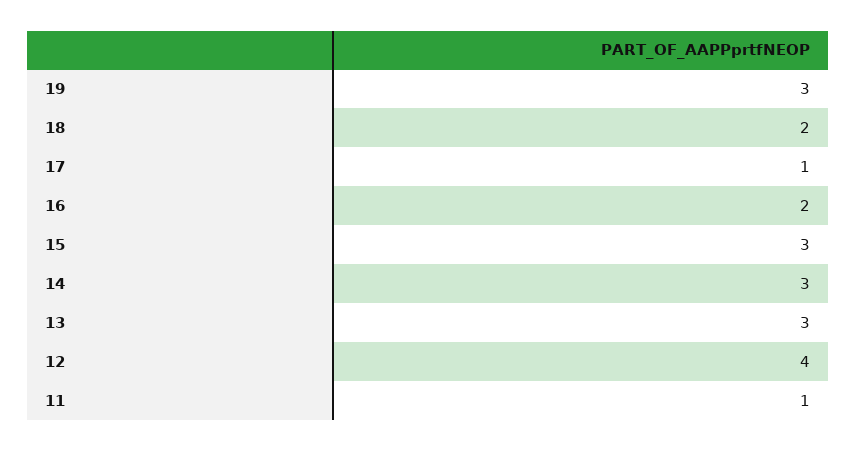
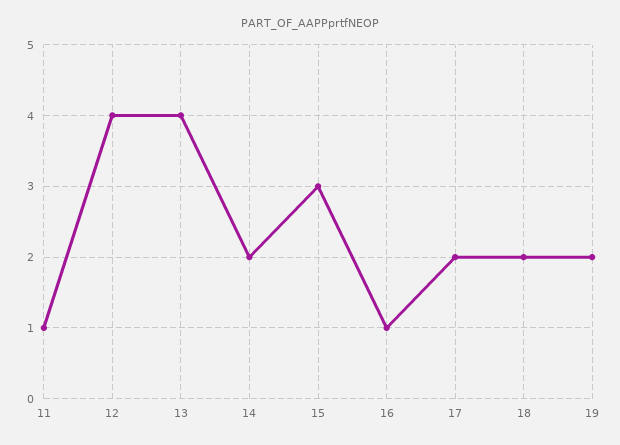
  {
-   "19": 3,
+   "19": 2,
    "18": 2,
-   "17": 1,
+   "17": 2,
-   "16": 2,
+   "16": 1,
    "15": 3,
-   "14": 3,
+   "14": 2,
-   "13": 3,
+   "13": 4,
    "12": 4,
    "11": 1
  }

